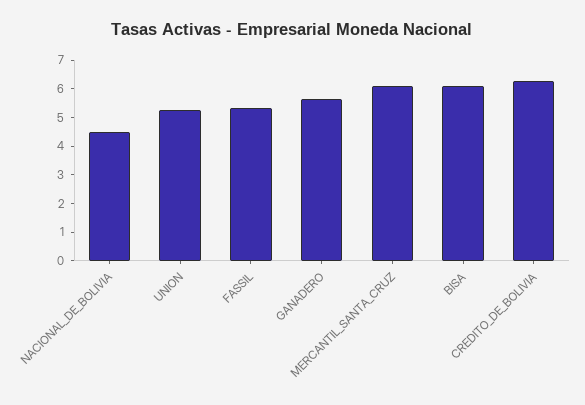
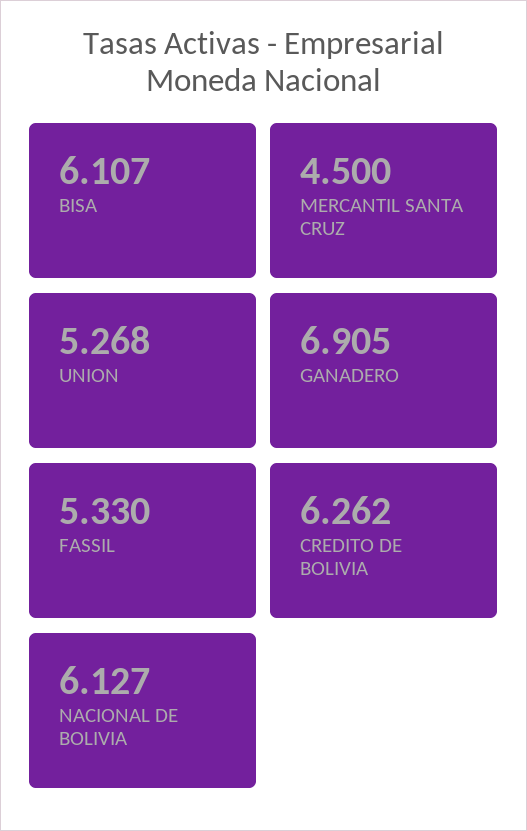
  {
-   "NACIONAL_DE_BOLIVIA": 4.5,
+   "NACIONAL_DE_BOLIVIA": 6.127,
    "UNION": 5.268,
    "FASSIL": 5.33,
-   "GANADERO": 5.5,
+   "GANADERO": 6.905,
-   "MERCANTIL_SANTA_CRUZ": 6,
+   "MERCANTIL_SANTA_CRUZ": 4.5,
    "BISA": 6.107,
    "CREDITO_DE_BOLIVIA": 6.262
  }

